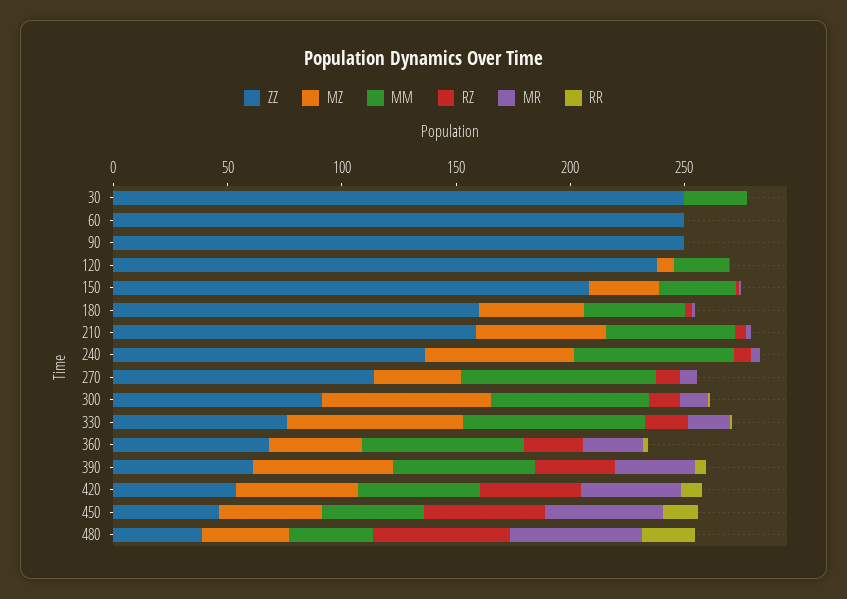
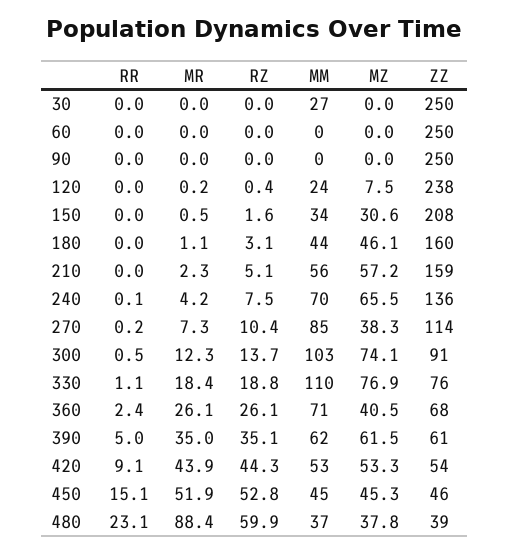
  {
    "ZZ": {
      "30": 250,
      "60": 250,
      "90": 250,
      "120": 238,
      "150": 208,
      "180": 160,
      "210": 159,
      "240": 136,
      "270": 114,
      "300": 91,
      "330": 76,
      "360": 68,
      "390": 61,
      "420": 54,
      "450": 46,
      "480": 39
    },
    "MZ": {
      "30": 0,
      "60": 0,
      "90": 0,
      "120": 7.5,
      "150": 30.6,
      "180": 46.1,
      "210": 57.2,
      "240": 65.5,
      "270": 38.3,
      "300": 74.1,
      "330": 76.9,
      "360": 40.5,
      "390": 61.5,
      "420": 53.3,
      "450": 45.3,
      "480": 37.8
    },
    "MM": {
      "30": 27,
      "60": 0,
      "90": 0,
      "120": 24,
      "150": 34,
      "180": 44,
      "210": 56,
      "240": 70,
      "270": 85,
-     "300": 70,
+     "300": 103,
-     "330": 80,
+     "330": 110,
      "360": 71,
      "390": 62,
      "420": 53,
      "450": 45,
      "480": 37
    },
    "RZ": {
      "30": 0,
      "60": 0,
      "90": 0,
      "120": 0.4,
      "150": 1.6,
      "180": 3.1,
      "210": 5.1,
      "240": 7.5,
      "270": 10.4,
      "300": 13.7,
      "330": 18.8,
      "360": 26.1,
      "390": 35.1,
      "420": 44.3,
      "450": 52.8,
      "480": 59.9
    },
    "MR": {
      "30": 0,
      "60": 0,
      "90": 0,
      "120": 0.2,
      "150": 0.5,
      "180": 1.1,
      "210": 2.3,
      "240": 4.2,
      "270": 7.3,
      "300": 12.3,
      "330": 18.4,
      "360": 26.1,
      "390": 35,
      "420": 43.9,
      "450": 51.9,
-     "480": 60
+     "480": 88.4
    },
    "RR": {
      "30": 0,
      "60": 0,
      "90": 0,
      "120": 0,
      "150": 0,
      "180": 0,
      "210": 0,
      "240": 0.1,
      "270": 0.2,
      "300": 0.5,
      "330": 1.1,
      "360": 2.4,
      "390": 5,
      "420": 9.1,
      "450": 15.1,
      "480": 23.1
    }
  }

